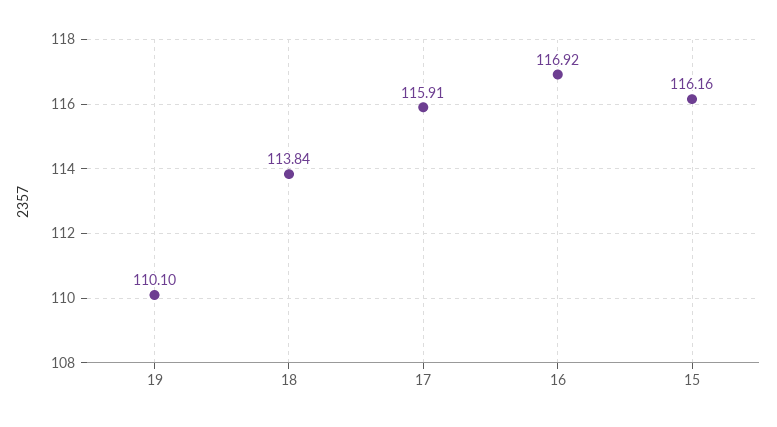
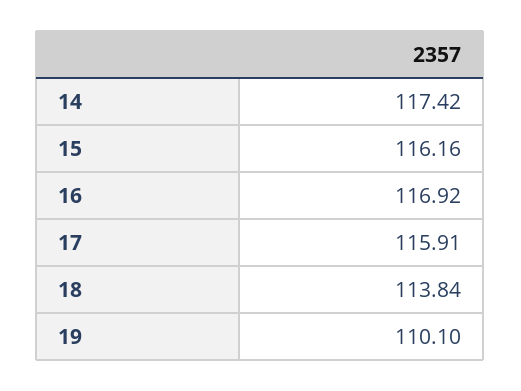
  {
    "19": 110.1,
    "18": 113.84,
    "17": 115.91,
    "16": 116.92,
-   "15": 116.16
+   "15": 116.16,
+   "14": 117.42
  }

